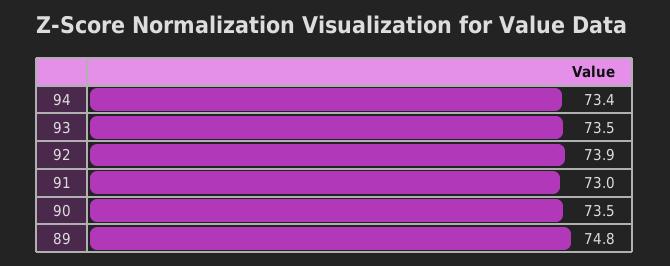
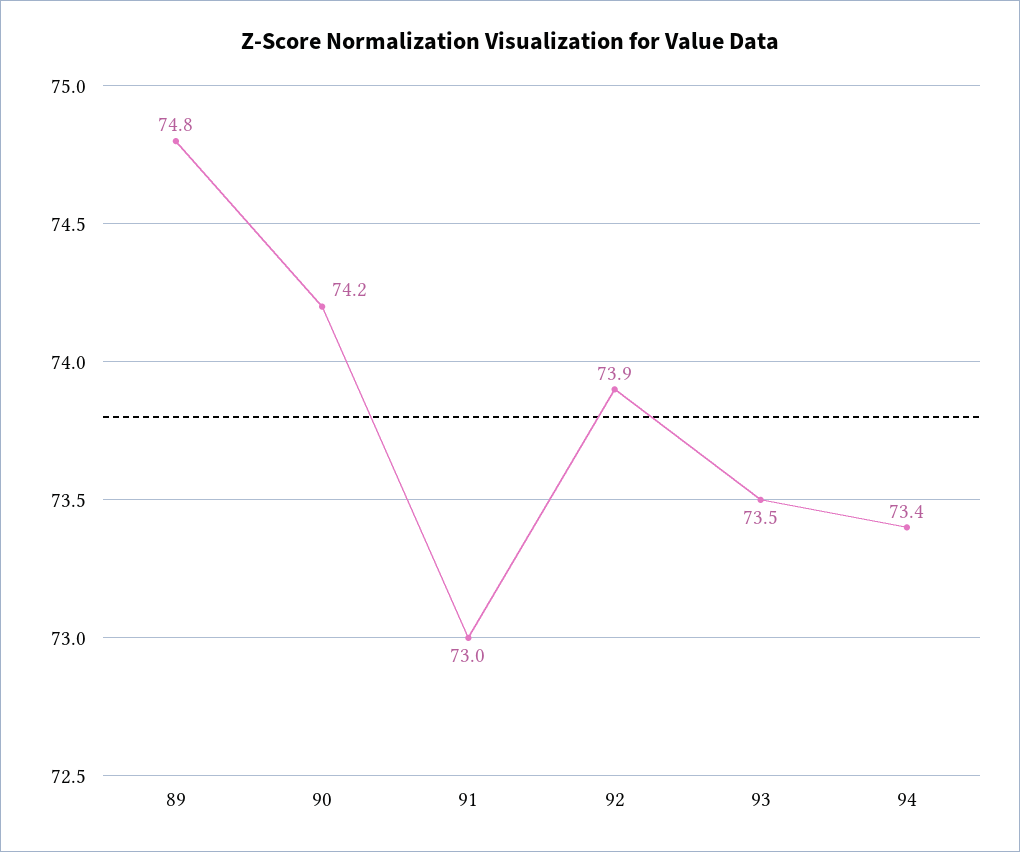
  {
    "94": 73.4,
    "93": 73.5,
    "92": 73.9,
    "91": 73,
-   "90": 73.5,
+   "90": 74.2,
    "89": 74.8
  }

